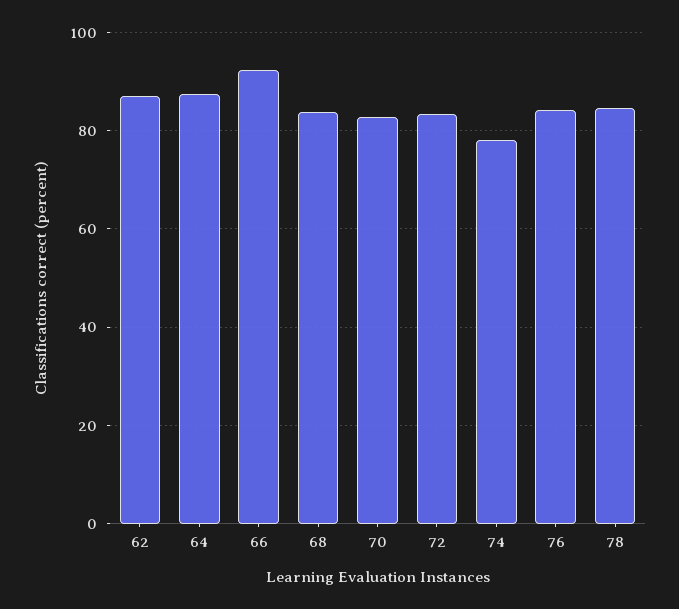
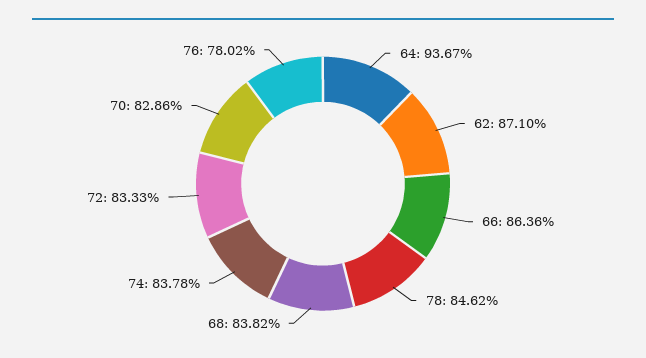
  {
    "62": 87.1,
-   "64": 88,
+   "64": 93.67,
-   "66": 92,
+   "66": 86.36,
    "68": 83.82,
    "70": 82.86,
    "72": 83.33,
-   "74": 78,
+   "74": 83.78,
-   "76": 84,
+   "76": 78.02,
    "78": 84.62
  }

